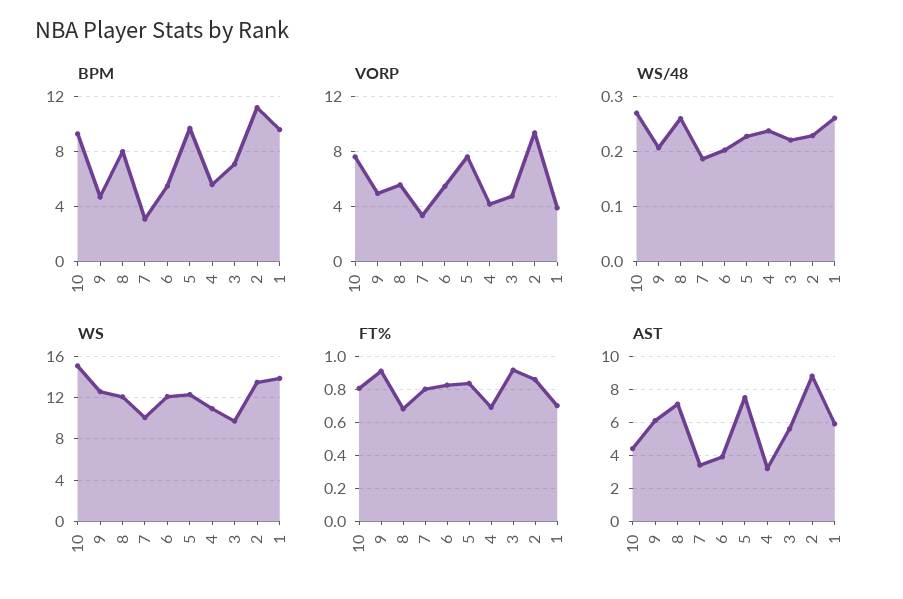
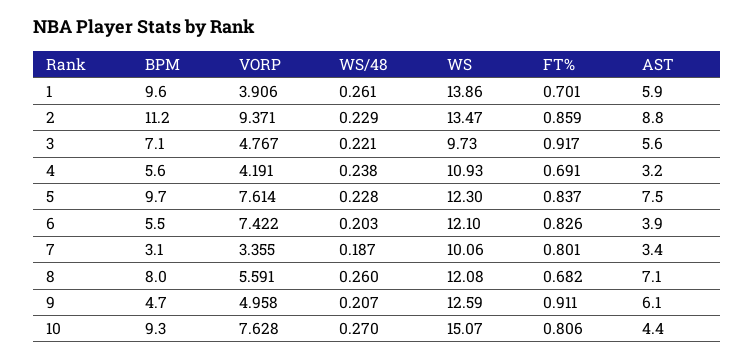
  {
    "BPM": {
      "10": 9.3,
      "9": 4.7,
      "8": 8,
      "7": 3.1,
      "6": 5.5,
      "5": 9.7,
      "4": 5.6,
      "3": 7.1,
      "2": 11.2,
      "1": 9.6
    },
    "VORP": {
      "10": 7.628,
      "9": 4.958,
      "8": 5.591,
      "7": 3.355,
-     "6": 5.5,
+     "6": 7.422,
      "5": 7.614,
      "4": 4.191,
      "3": 4.767,
      "2": 9.371,
      "1": 3.906
    },
    "WS/48": {
      "10": 0.27,
      "9": 0.207,
      "8": 0.26,
      "7": 0.187,
      "6": 0.203,
      "5": 0.228,
      "4": 0.238,
      "3": 0.221,
      "2": 0.229,
      "1": 0.261
    },
    "WS": {
      "10": 15.07,
      "9": 12.59,
      "8": 12.08,
      "7": 10.06,
      "6": 12.1,
      "5": 12.3,
      "4": 10.93,
      "3": 9.73,
      "2": 13.47,
      "1": 13.86
    },
    "FT%": {
      "10": 0.806,
      "9": 0.911,
      "8": 0.682,
      "7": 0.801,
      "6": 0.826,
      "5": 0.837,
      "4": 0.691,
      "3": 0.917,
      "2": 0.859,
      "1": 0.701
    },
    "AST": {
      "10": 4.4,
      "9": 6.1,
      "8": 7.1,
      "7": 3.4,
      "6": 3.9,
      "5": 7.5,
      "4": 3.2,
      "3": 5.6,
      "2": 8.8,
      "1": 5.9
    }
  }

